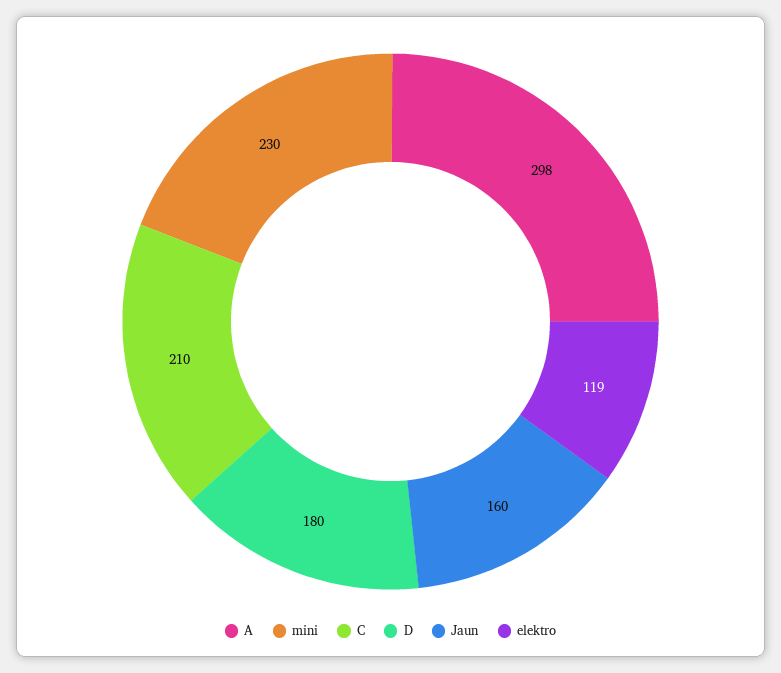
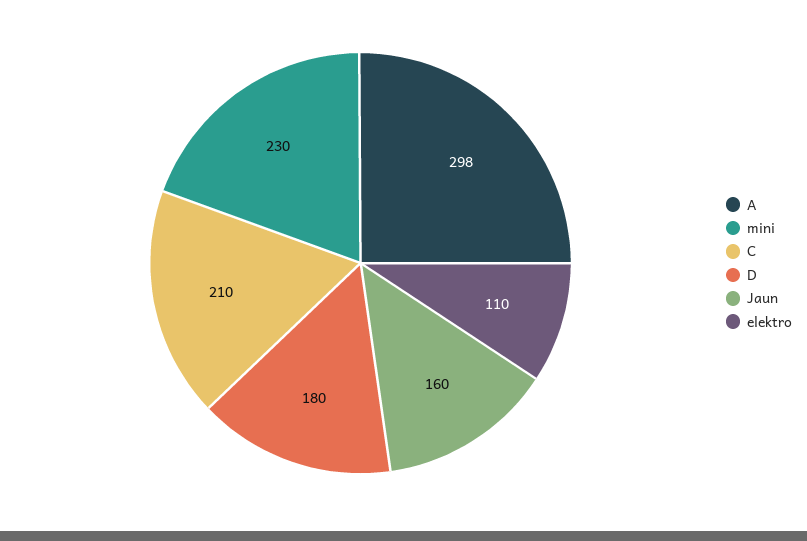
  {
    "A": 298,
    "mini": 230,
    "C": 210,
    "D": 180,
    "Jaun": 160,
-   "elektro": 119
+   "elektro": 110
  }

